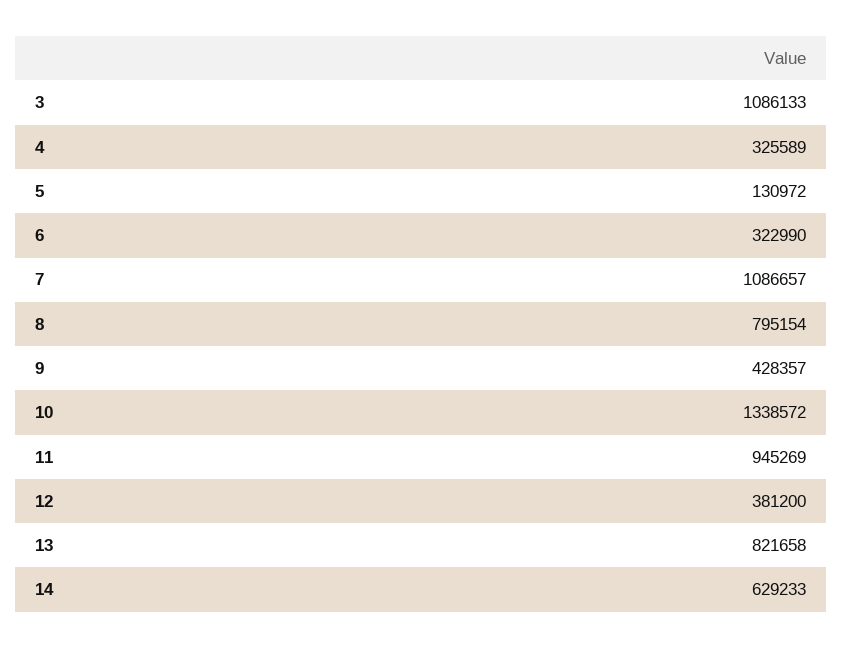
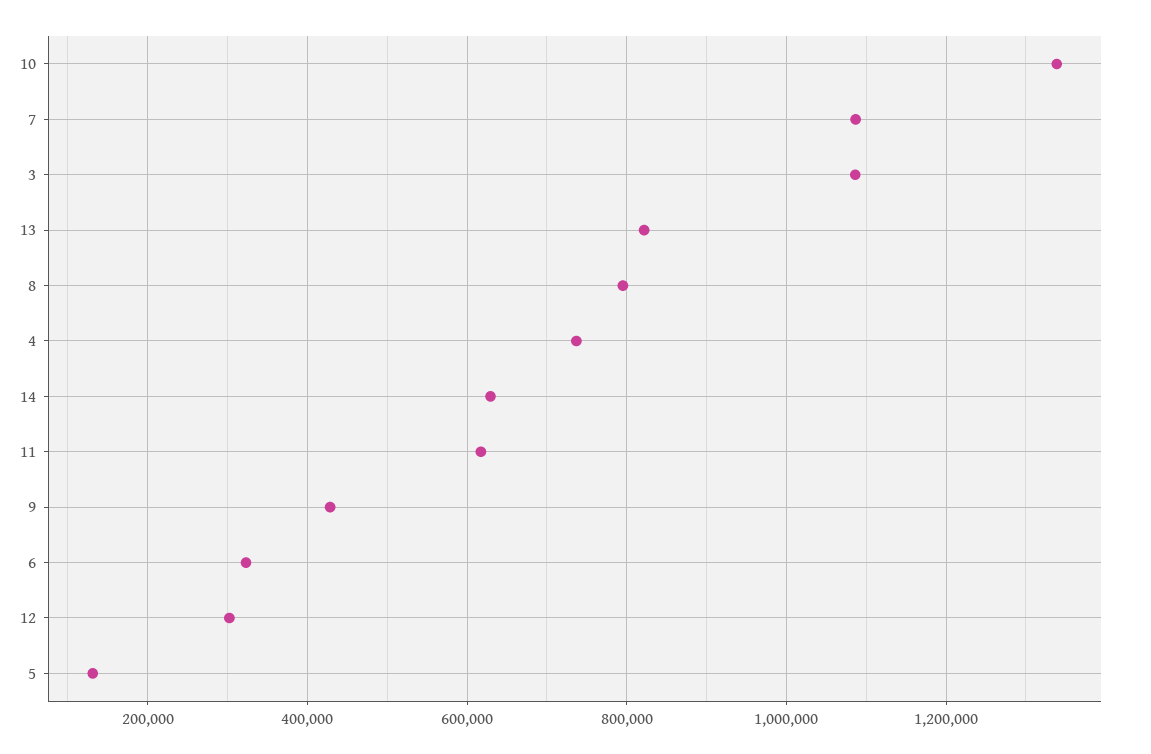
  {
    "3": 1086133,
-   "4": 325589,
+   "4": 740000,
    "5": 130972,
    "6": 322990,
    "7": 1086657,
    "8": 795154,
    "9": 428357,
    "10": 1338572,
-   "11": 945269,
+   "11": 620000,
-   "12": 381200,
+   "12": 300000,
    "13": 821658,
    "14": 629233
  }

